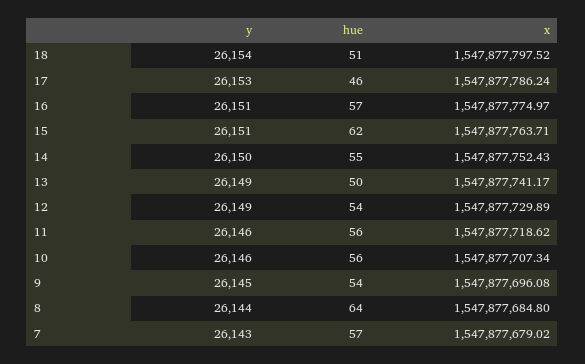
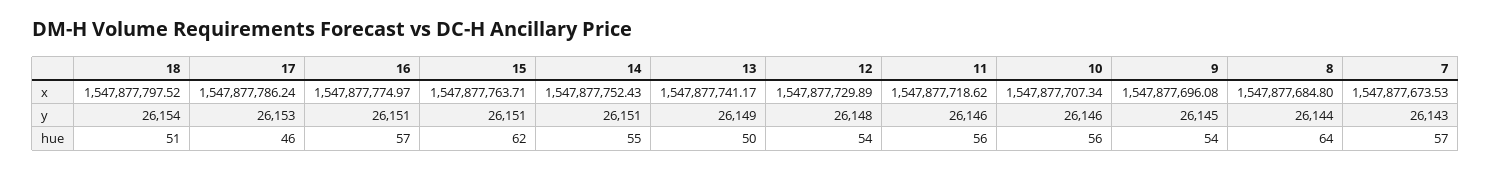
  {
    "y": {
      "18": 26154,
      "17": 26153,
      "16": 26151,
      "15": 26151,
-     "14": 26150,
+     "14": 26151,
      "13": 26149,
-     "12": 26149,
+     "12": 26148,
      "11": 26146,
      "10": 26146,
      "9": 26145,
      "8": 26144,
      "7": 26143
    },
    "hue": {
      "18": 51,
      "17": 46,
      "16": 57,
      "15": 62,
      "14": 55,
      "13": 50,
      "12": 54,
      "11": 56,
      "10": 56,
      "9": 54,
      "8": 64,
      "7": 57
    },
    "x": {
      "18": 1547877797.52,
      "17": 1547877786.24,
      "16": 1547877774.97,
      "15": 1547877763.71,
      "14": 1547877752.43,
      "13": 1547877741.17,
      "12": 1547877729.89,
      "11": 1547877718.62,
      "10": 1547877707.34,
      "9": 1547877696.08,
      "8": 1547877684.8,
-     "7": 1547877679.02
+     "7": 1547877673.53
    }
  }

